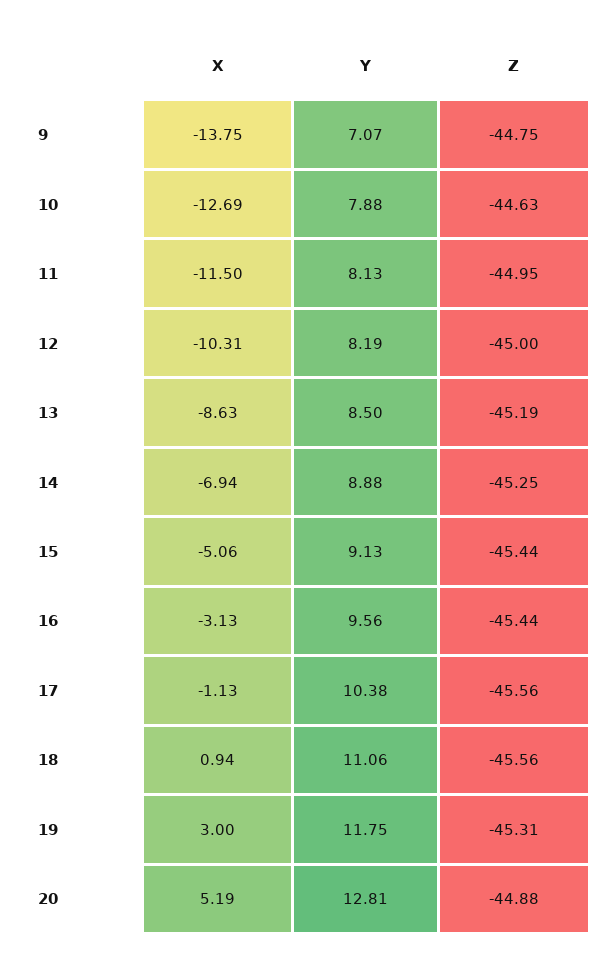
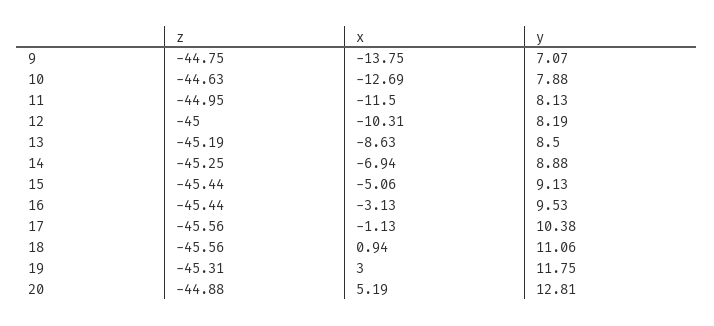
  {
    "X": {
      "9": -13.75,
      "10": -12.69,
      "11": -11.5,
      "12": -10.31,
      "13": -8.63,
      "14": -6.94,
      "15": -5.06,
      "16": -3.13,
      "17": -1.13,
      "18": 0.94,
      "19": 3,
      "20": 5.19
    },
    "Y": {
      "9": 7.07,
      "10": 7.88,
      "11": 8.13,
      "12": 8.19,
      "13": 8.5,
      "14": 8.88,
      "15": 9.13,
-     "16": 9.56,
+     "16": 9.53,
      "17": 10.38,
      "18": 11.06,
      "19": 11.75,
      "20": 12.81
    },
    "Z": {
      "9": -44.75,
      "10": -44.63,
      "11": -44.95,
      "12": -45,
      "13": -45.19,
      "14": -45.25,
      "15": -45.44,
      "16": -45.44,
      "17": -45.56,
      "18": -45.56,
      "19": -45.31,
      "20": -44.88
    }
  }

